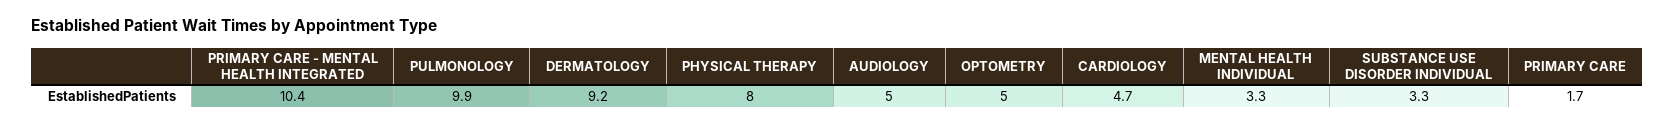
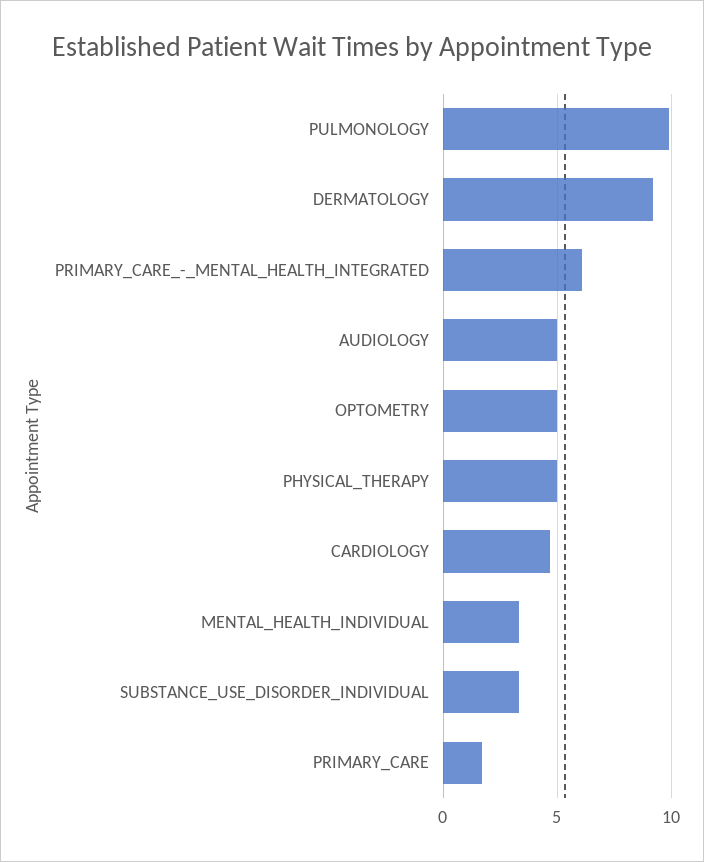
  {
-   "PRIMARY CARE - MENTAL HEALTH INTEGRATED": 10.4,
+   "PRIMARY CARE - MENTAL HEALTH INTEGRATED": 6,
    "PULMONOLOGY": 9.9,
    "DERMATOLOGY": 9.2,
-   "PHYSICAL THERAPY": 8,
+   "PHYSICAL THERAPY": 5,
    "AUDIOLOGY": 5,
    "OPTOMETRY": 5,
    "CARDIOLOGY": 4.7,
    "MENTAL HEALTH INDIVIDUAL": 3.3,
    "SUBSTANCE USE DISORDER INDIVIDUAL": 3.3,
    "PRIMARY CARE": 1.7
  }

